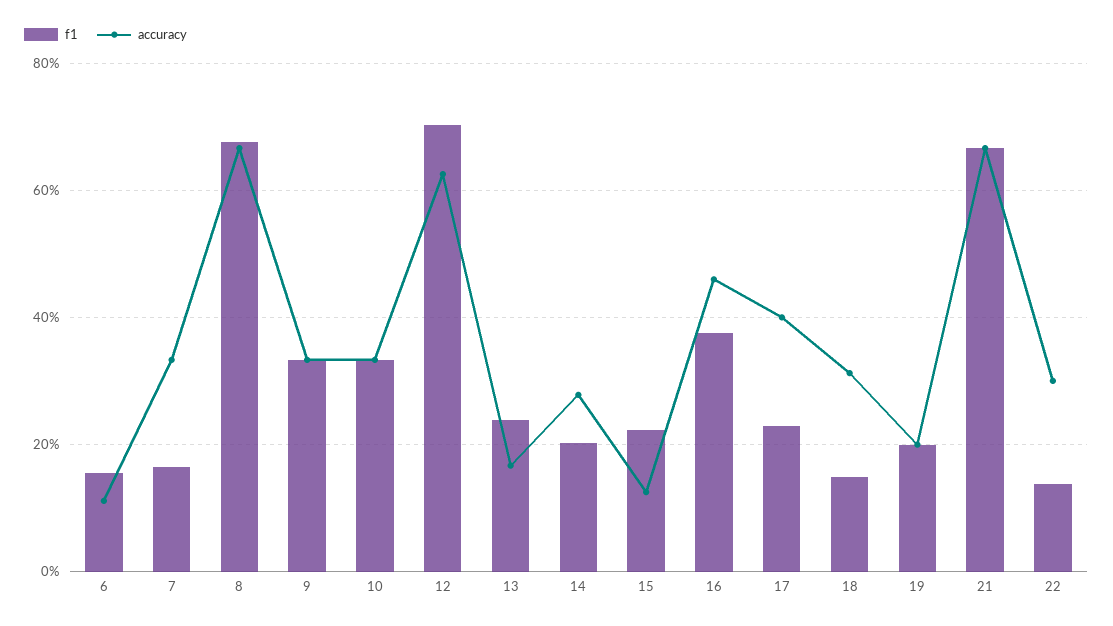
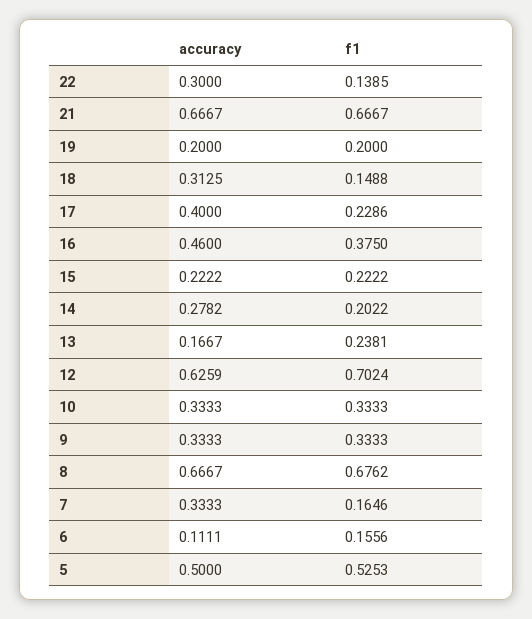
  {
    "f1": {
      "6": 0.1556,
      "7": 0.1646,
      "8": 0.6762,
      "9": 0.3333,
      "10": 0.3333,
      "12": 0.7024,
      "13": 0.2381,
      "14": 0.2022,
      "15": 0.2222,
      "16": 0.375,
      "17": 0.2286,
      "18": 0.1488,
      "19": 0.2,
      "21": 0.6667,
-     "22": 0.1385
+     "22": 0.1385,
+     "5": 0.5253
    },
    "accuracy": {
      "6": 0.1111,
      "7": 0.3333,
      "8": 0.6667,
      "9": 0.3333,
      "10": 0.3333,
      "12": 0.6259,
      "13": 0.1667,
      "14": 0.2782,
-     "15": 0.12,
+     "15": 0.2222,
      "16": 0.46,
      "17": 0.4,
      "18": 0.3125,
      "19": 0.2,
      "21": 0.6667,
-     "22": 0.3
+     "22": 0.3,
+     "5": 0.5
    }
  }

